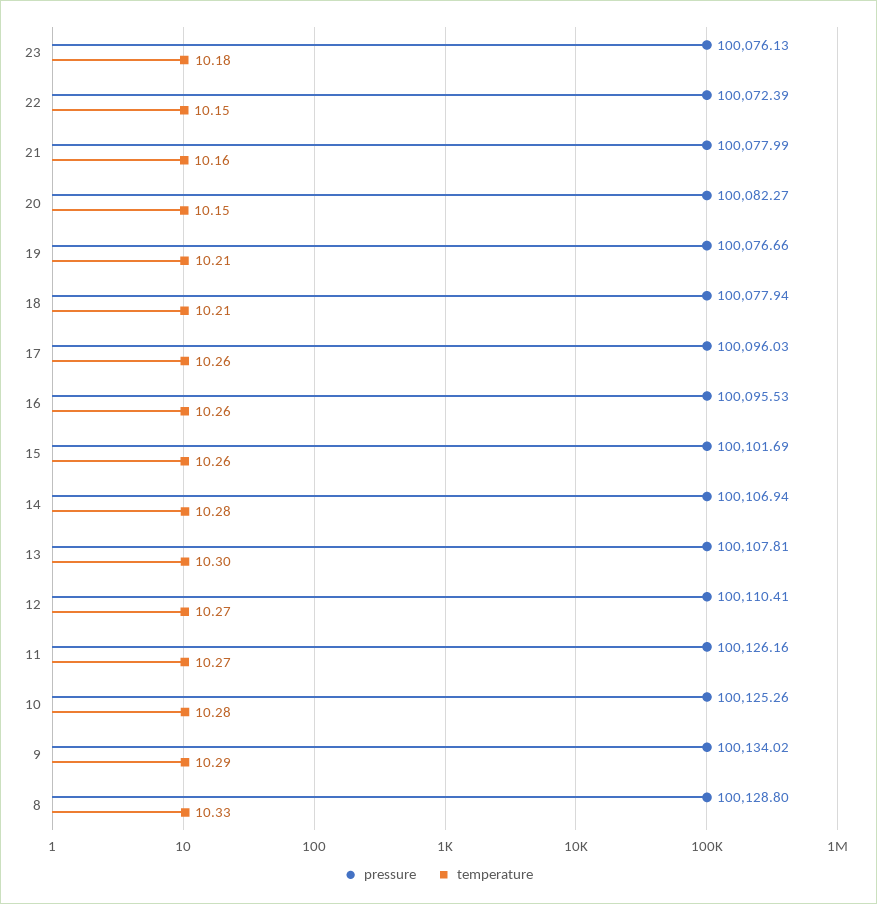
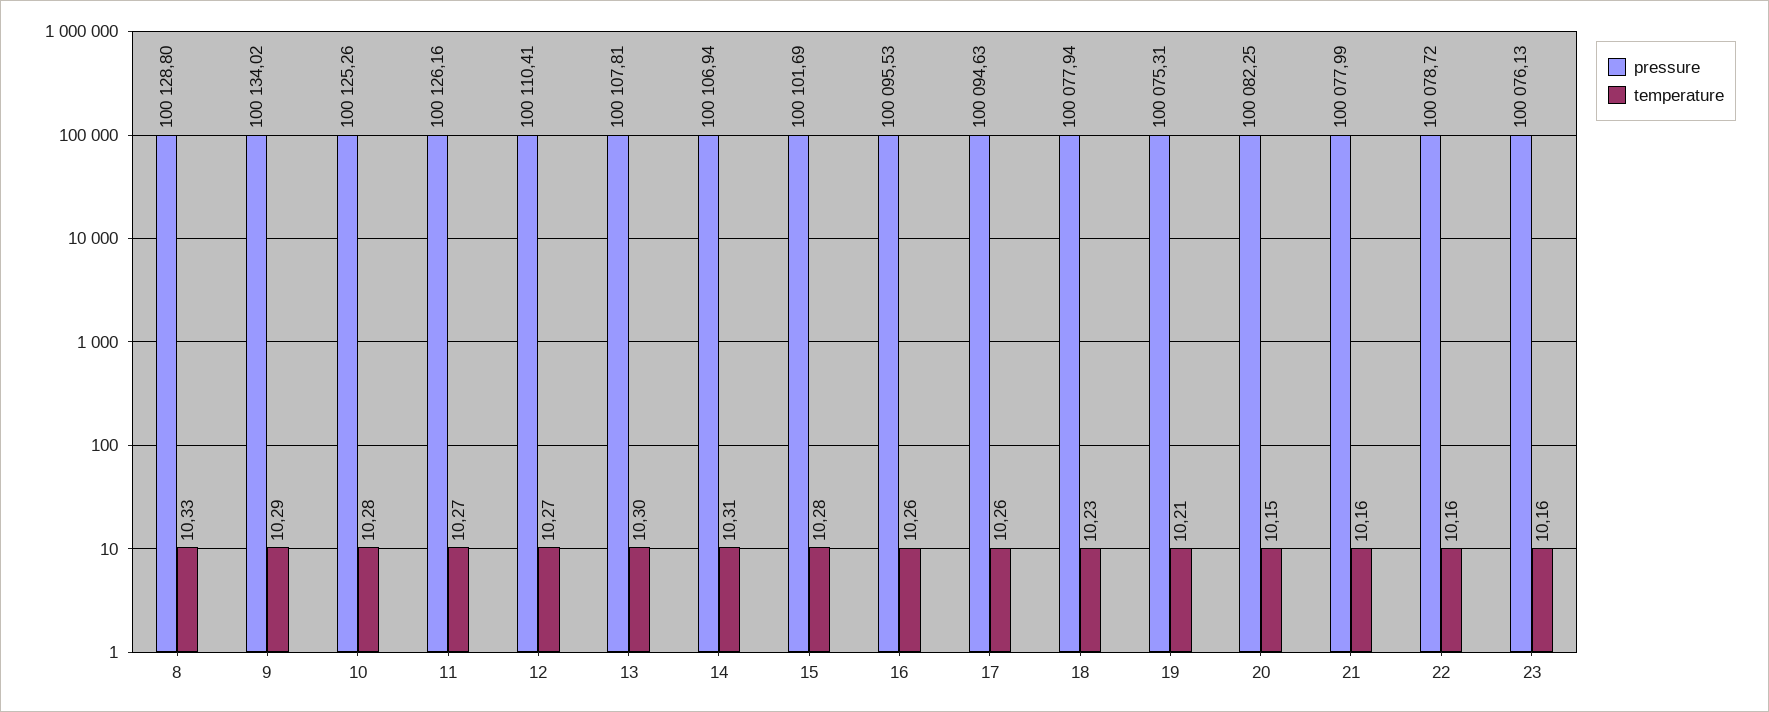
  {
    "pressure": {
      "23": 100076.13,
-     "22": 100072.39,
+     "22": 100078.72,
      "21": 100077.99,
-     "20": 100082.27,
+     "20": 100082.25,
-     "19": 100076.66,
+     "19": 100075.31,
      "18": 100077.94,
-     "17": 100096.03,
+     "17": 100094.63,
      "16": 100095.53,
      "15": 100101.69,
      "14": 100106.94,
      "13": 100107.81,
      "12": 100110.41,
      "11": 100126.16,
      "10": 100125.26,
      "9": 100134.02,
      "8": 100128.8
    },
    "temperature": {
-     "23": 10.18,
+     "23": 10.16,
-     "22": 10.15,
+     "22": 10.16,
      "21": 10.16,
      "20": 10.15,
      "19": 10.21,
-     "18": 10.21,
+     "18": 10.23,
      "17": 10.26,
      "16": 10.26,
-     "15": 10.26,
+     "15": 10.28,
-     "14": 10.28,
+     "14": 10.31,
      "13": 10.3,
      "12": 10.27,
      "11": 10.27,
      "10": 10.28,
      "9": 10.29,
      "8": 10.33
    }
  }

